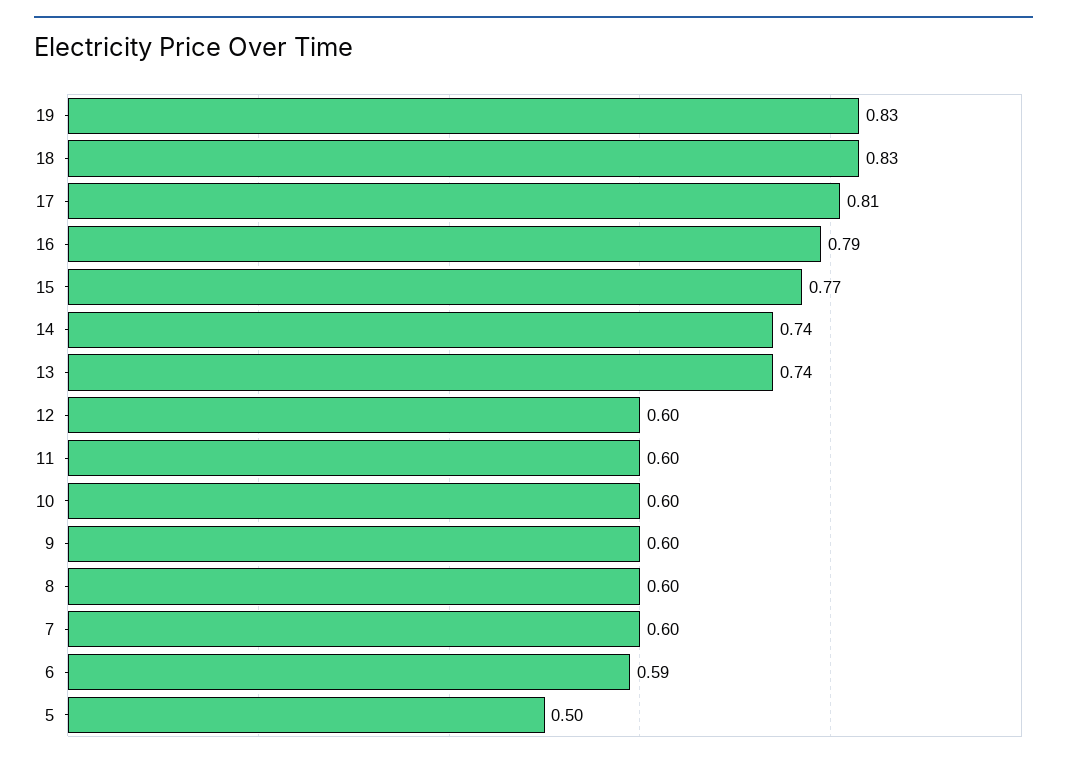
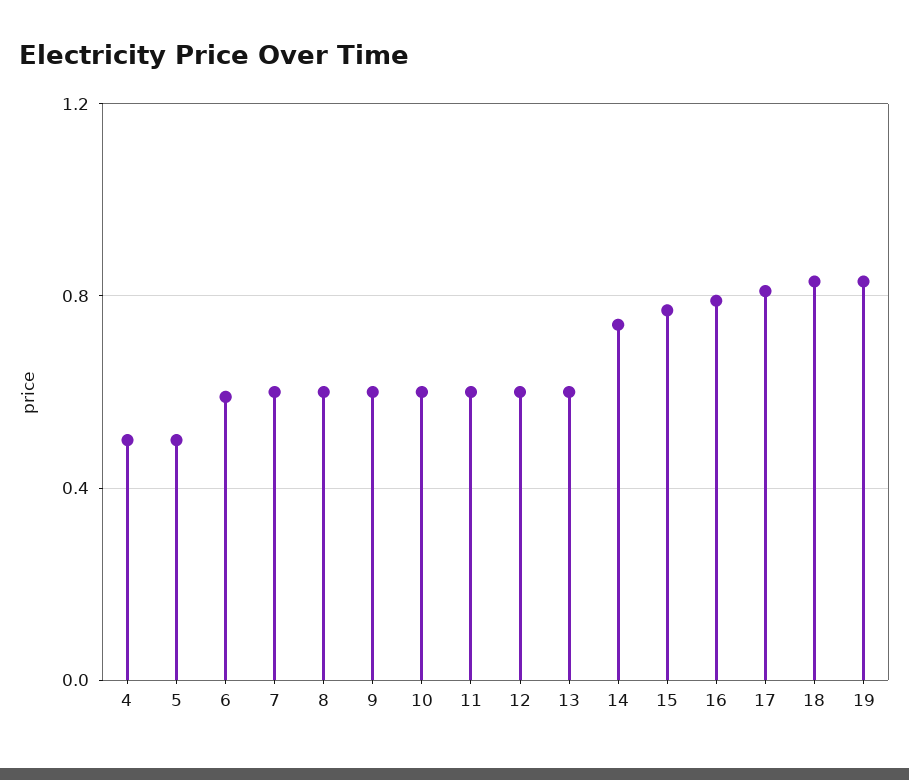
  {
    "19": 0.83,
    "18": 0.83,
    "17": 0.81,
    "16": 0.79,
    "15": 0.77,
    "14": 0.74,
-   "13": 0.74,
+   "13": 0.6,
    "12": 0.6,
    "11": 0.6,
    "10": 0.6,
    "9": 0.6,
    "8": 0.6,
    "7": 0.6,
    "6": 0.59,
-   "5": 0.5
+   "5": 0.5,
+   "4": 0.5
  }

